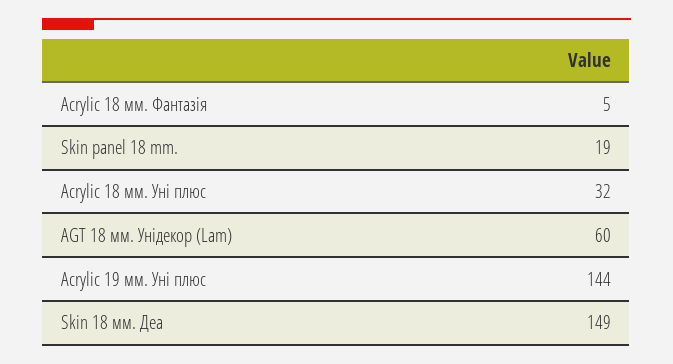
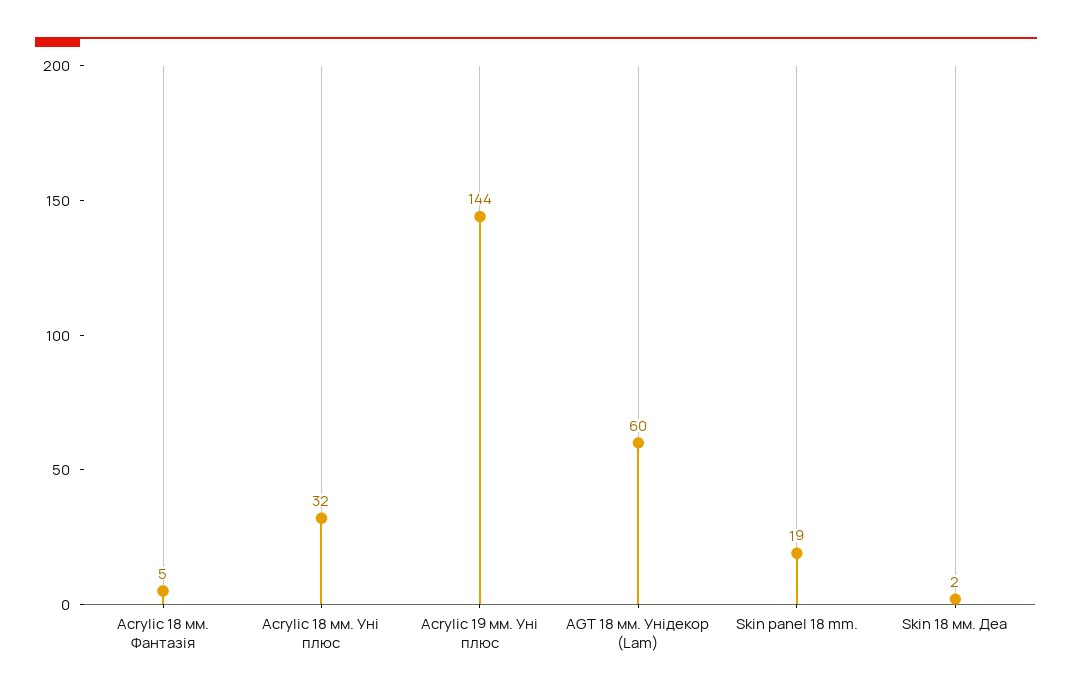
  {
    "Acrylic 18 мм. Фантазія": 5,
    "Skin panel 18 mm.": 19,
    "Acrylic 18 мм. Уні плюс": 32,
    "AGT 18 мм. Унідекор (Lam)": 60,
    "Acrylic 19 мм. Уні плюс": 144,
-   "Skin 18 мм. Деа": 149
+   "Skin 18 мм. Деа": 2
  }

